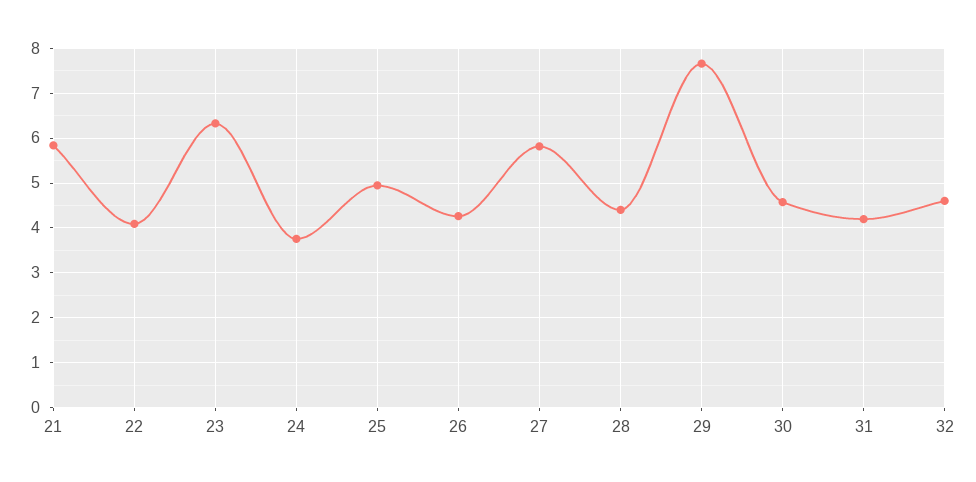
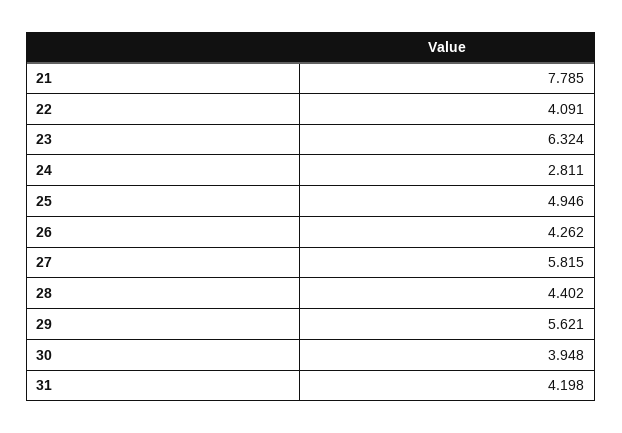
  {
-   "21": 5.8,
+   "21": 7.785,
    "22": 4.091,
    "23": 6.324,
-   "24": 3.8,
+   "24": 2.811,
    "25": 4.946,
    "26": 4.262,
    "27": 5.815,
    "28": 4.402,
-   "29": 7.6,
+   "29": 5.621,
-   "30": 4.6,
+   "30": 3.948,
-   "31": 4.198,
+   "31": 4.198
-   "32": 4.6
  }

